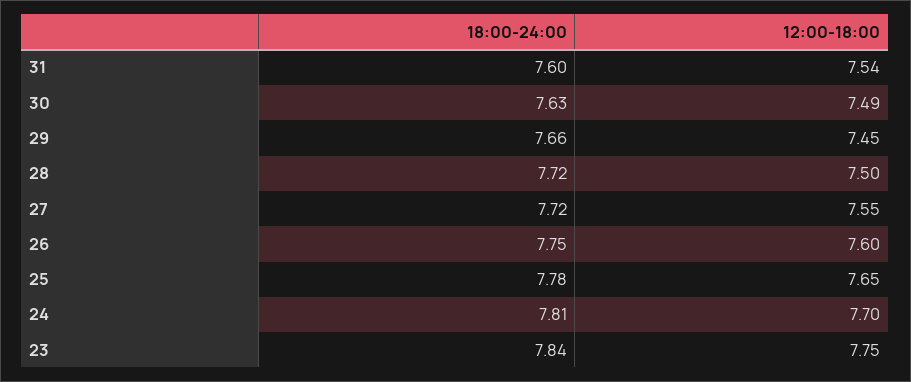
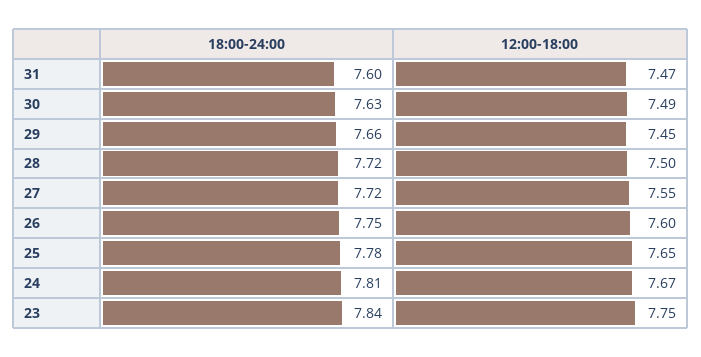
  {
    "18:00-24:00": {
      "31": 7.6,
      "30": 7.63,
      "29": 7.66,
      "28": 7.72,
      "27": 7.72,
      "26": 7.75,
      "25": 7.78,
      "24": 7.81,
      "23": 7.84
    },
    "12:00-18:00": {
-     "31": 7.54,
+     "31": 7.47,
      "30": 7.49,
      "29": 7.45,
      "28": 7.5,
      "27": 7.55,
      "26": 7.6,
      "25": 7.65,
-     "24": 7.7,
+     "24": 7.67,
      "23": 7.75
    }
  }

